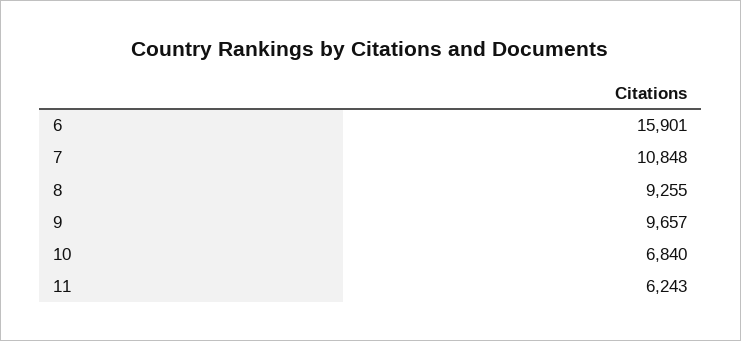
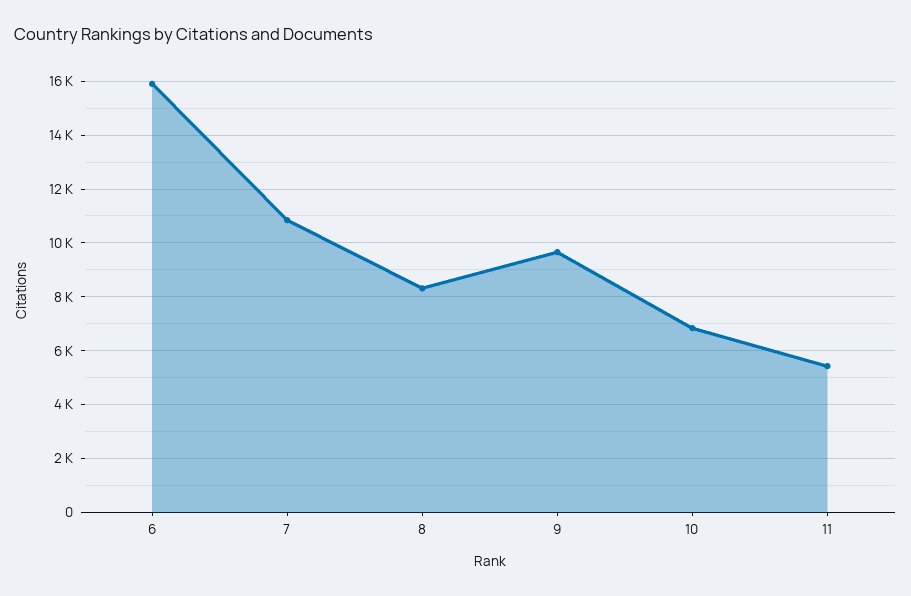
  {
    "6": 15901,
    "7": 10848,
-   "8": 9255,
+   "8": 8250,
    "9": 9657,
    "10": 6840,
-   "11": 6243
+   "11": 5500
  }

